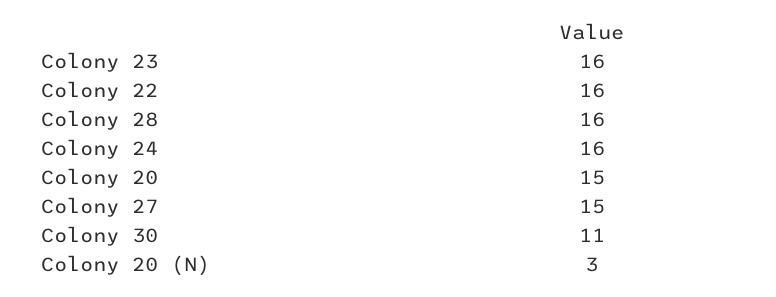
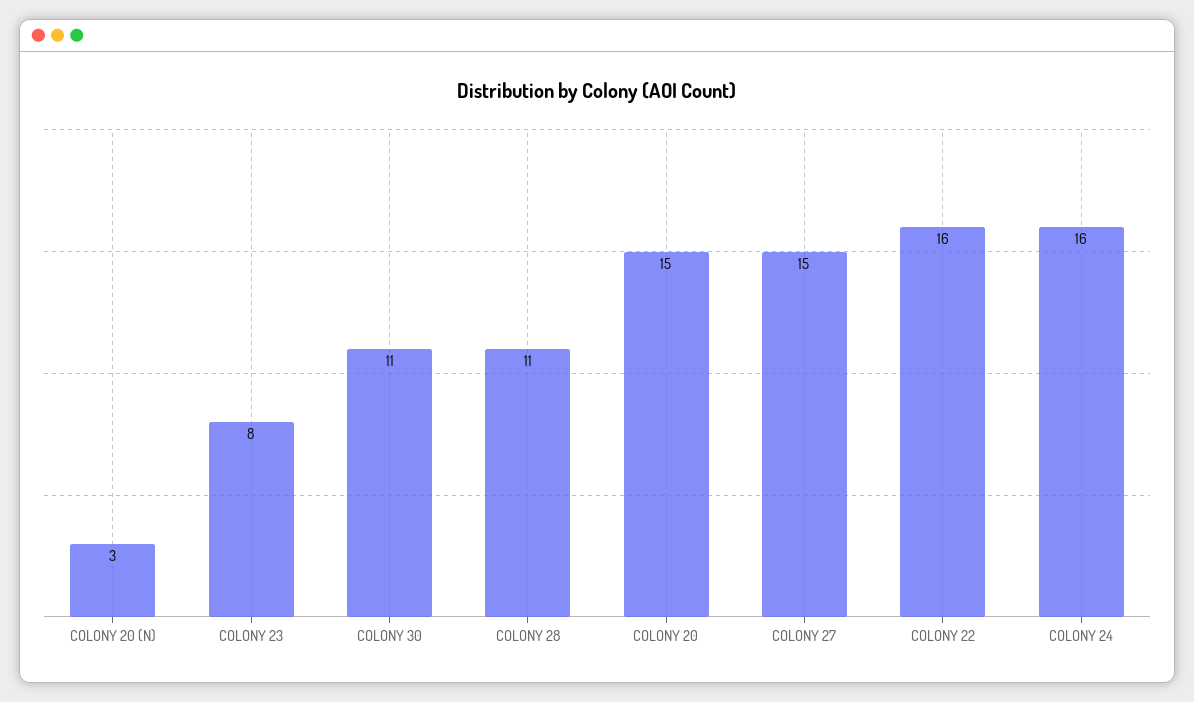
  {
-   "Colony 23": 16,
+   "Colony 23": 8,
    "Colony 22": 16,
-   "Colony 28": 16,
+   "Colony 28": 11,
    "Colony 24": 16,
    "Colony 20": 15,
    "Colony 27": 15,
    "Colony 30": 11,
    "Colony 20 (N)": 3
  }

